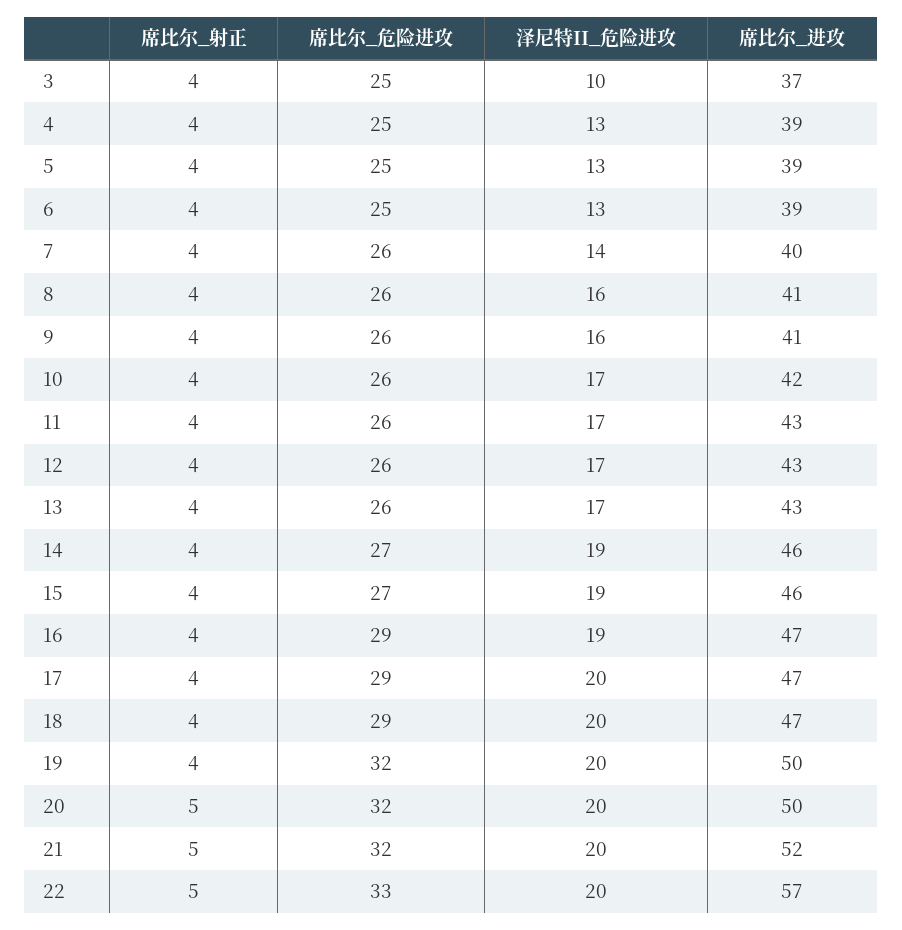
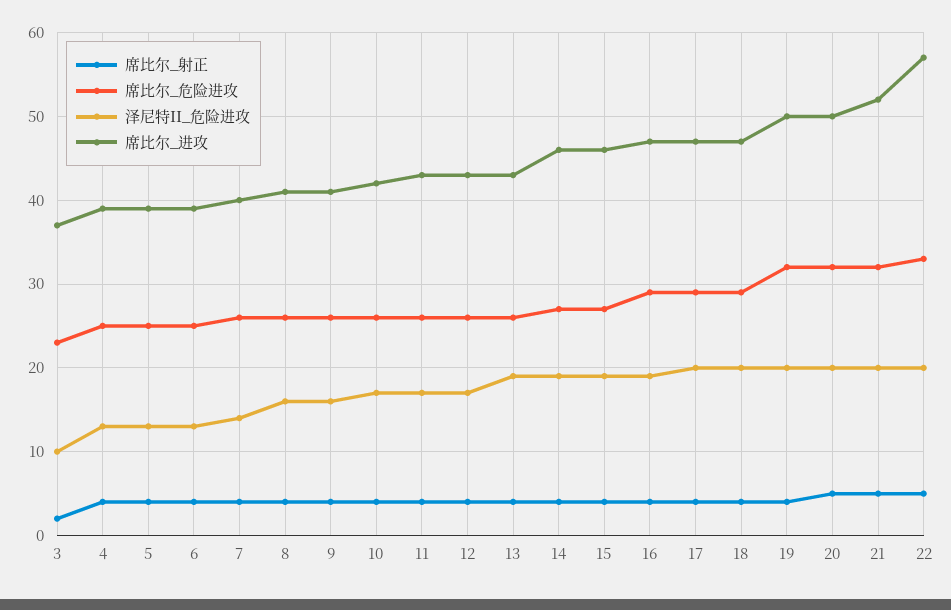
  {
    "席比尔_射正": {
-     "3": 4,
+     "3": 2,
      "4": 4,
      "5": 4,
      "6": 4,
      "7": 4,
      "8": 4,
      "9": 4,
      "10": 4,
      "11": 4,
      "12": 4,
      "13": 4,
      "14": 4,
      "15": 4,
      "16": 4,
      "17": 4,
      "18": 4,
      "19": 4,
      "20": 5,
      "21": 5,
      "22": 5
    },
    "席比尔_危险进攻": {
-     "3": 25,
+     "3": 23,
      "4": 25,
      "5": 25,
      "6": 25,
      "7": 26,
      "8": 26,
      "9": 26,
      "10": 26,
      "11": 26,
      "12": 26,
      "13": 26,
      "14": 27,
      "15": 27,
      "16": 29,
      "17": 29,
      "18": 29,
      "19": 32,
      "20": 32,
      "21": 32,
      "22": 33
    },
    "泽尼特II_危险进攻": {
      "3": 10,
      "4": 13,
      "5": 13,
      "6": 13,
      "7": 14,
      "8": 16,
      "9": 16,
      "10": 17,
      "11": 17,
      "12": 17,
-     "13": 17,
+     "13": 19,
      "14": 19,
      "15": 19,
      "16": 19,
      "17": 20,
      "18": 20,
      "19": 20,
      "20": 20,
      "21": 20,
      "22": 20
    },
    "席比尔_进攻": {
      "3": 37,
      "4": 39,
      "5": 39,
      "6": 39,
      "7": 40,
      "8": 41,
      "9": 41,
      "10": 42,
      "11": 43,
      "12": 43,
      "13": 43,
      "14": 46,
      "15": 46,
      "16": 47,
      "17": 47,
      "18": 47,
      "19": 50,
      "20": 50,
      "21": 52,
      "22": 57
    }
  }

